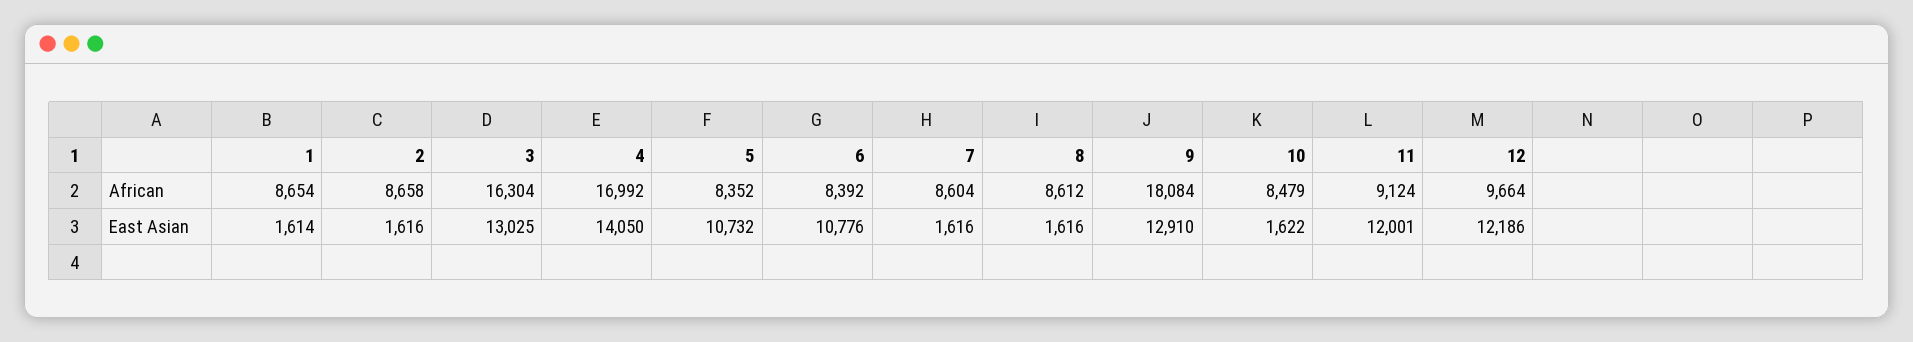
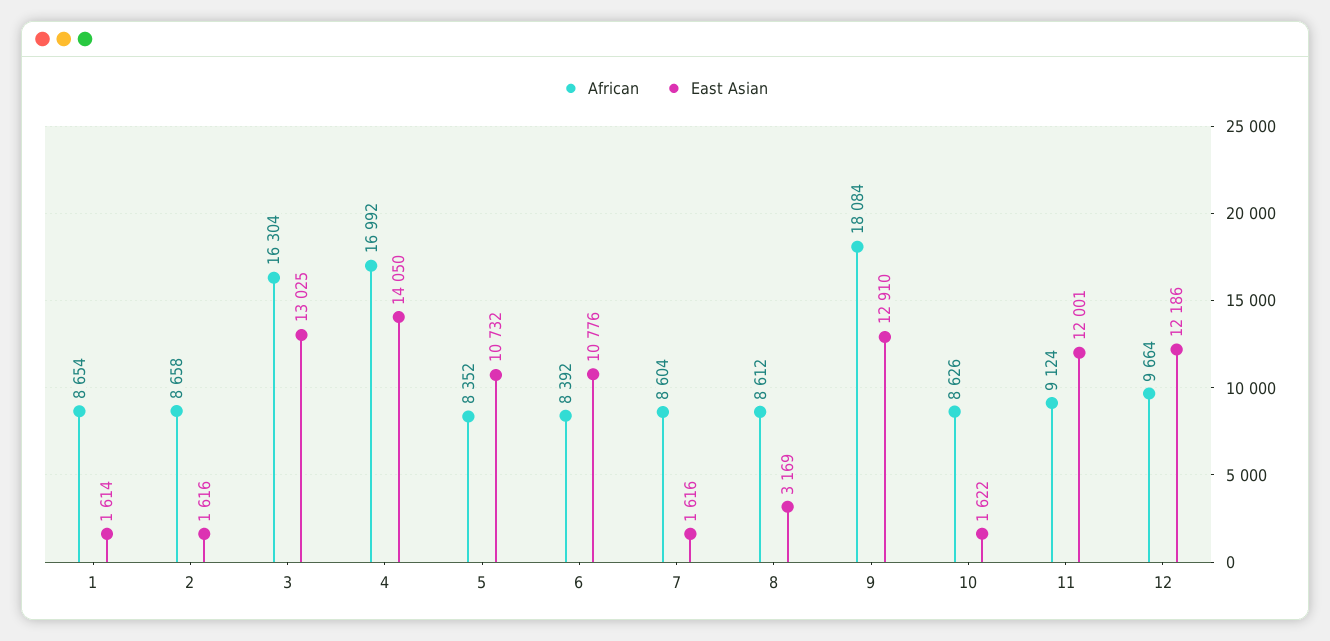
  {
    "African": {
      "1": 8654,
      "2": 8658,
      "3": 16304,
      "4": 16992,
      "5": 8352,
      "6": 8392,
      "7": 8604,
      "8": 8612,
      "9": 18084,
-     "10": 8479,
+     "10": 8626,
      "11": 9124,
      "12": 9664
    },
    "East Asian": {
      "1": 1614,
      "2": 1616,
      "3": 13025,
      "4": 14050,
      "5": 10732,
      "6": 10776,
      "7": 1616,
-     "8": 1616,
+     "8": 3169,
      "9": 12910,
      "10": 1622,
      "11": 12001,
      "12": 12186
    }
  }

